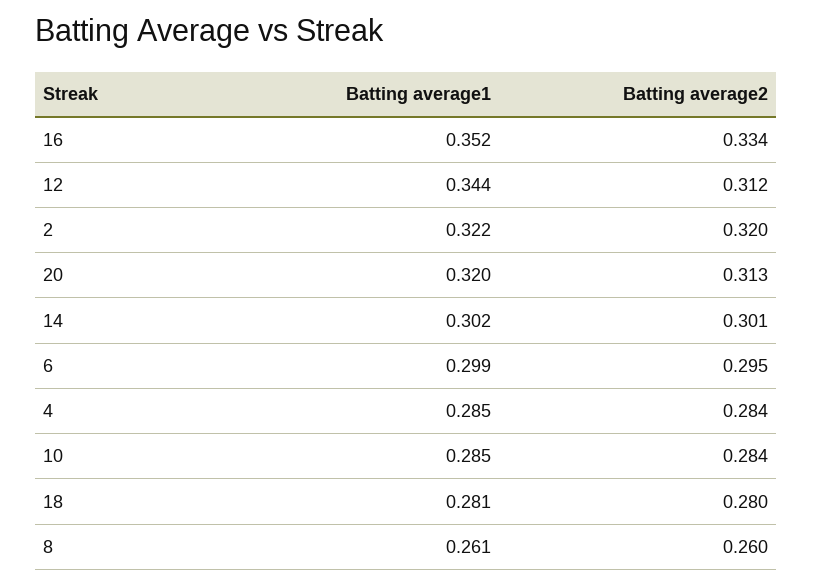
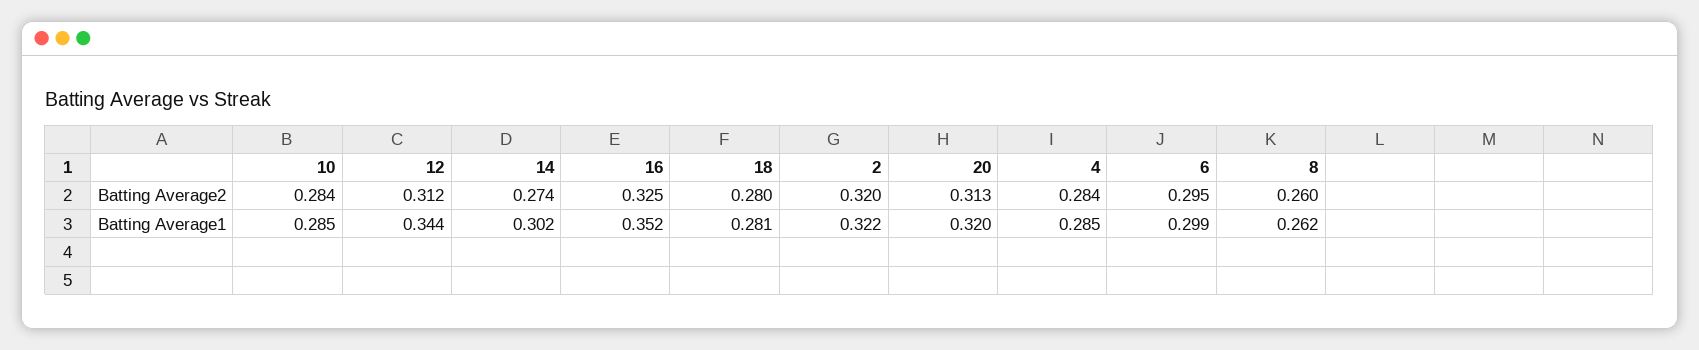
  {
    "Batting average1": {
      "16": 0.352,
      "12": 0.344,
      "2": 0.322,
      "20": 0.32,
      "14": 0.302,
      "6": 0.299,
      "4": 0.285,
      "10": 0.285,
      "18": 0.281,
-     "8": 0.261
+     "8": 0.262
    },
    "Batting average2": {
-     "16": 0.334,
+     "16": 0.325,
      "12": 0.312,
      "2": 0.32,
      "20": 0.313,
-     "14": 0.301,
+     "14": 0.274,
      "6": 0.295,
      "4": 0.284,
      "10": 0.284,
      "18": 0.28,
      "8": 0.26
    }
  }

